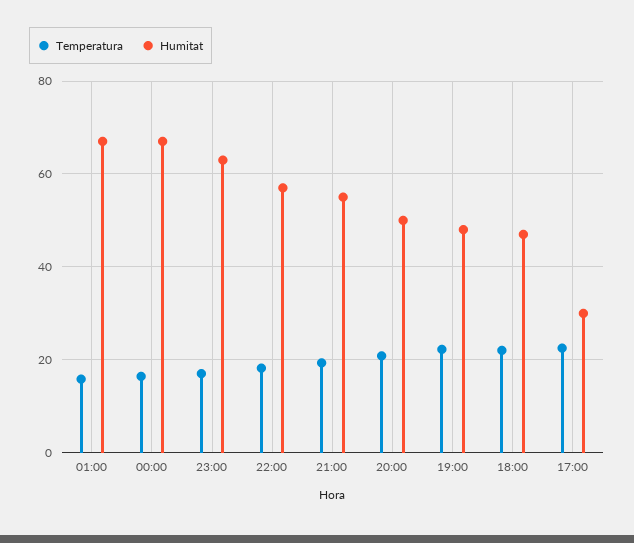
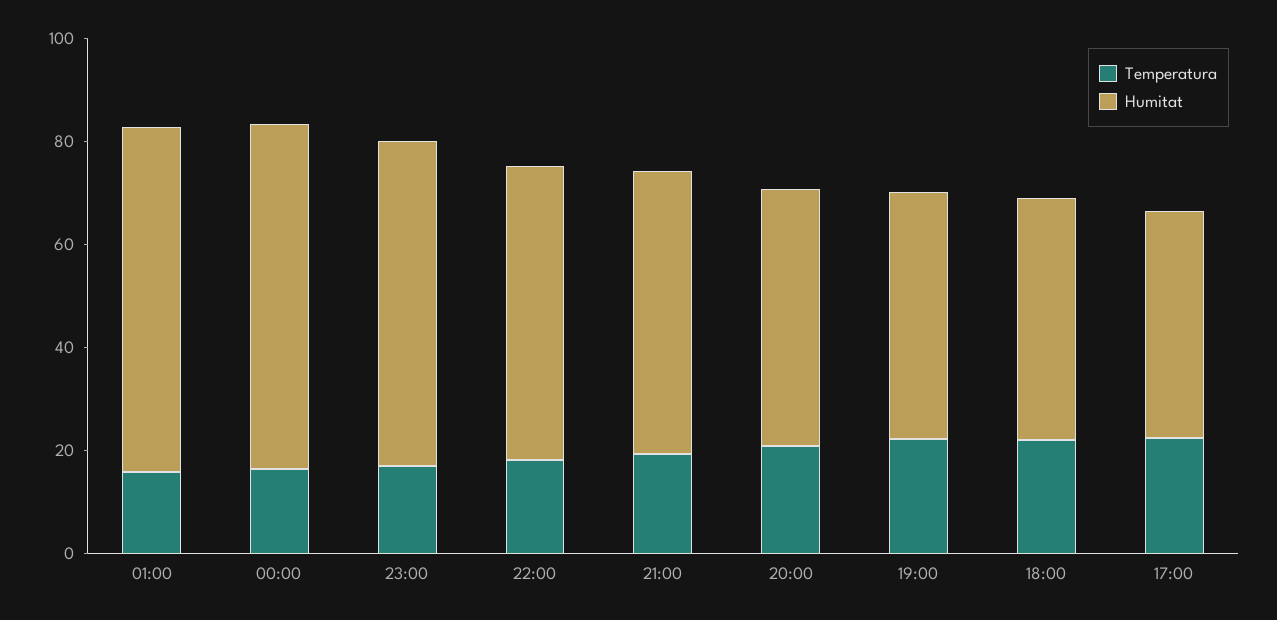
  {
    "Temperatura": {
      "01:00": 16,
      "00:00": 16,
      "23:00": 18,
      "22:00": 18,
      "21:00": 20,
      "20:00": 20,
      "19:00": 22,
      "18:00": 22,
      "17:00": 22
    },
    "Humitat": {
      "01:00": 68,
      "00:00": 68,
      "23:00": 64,
      "22:00": 58,
      "21:00": 56,
      "20:00": 50,
      "19:00": 48,
      "18:00": 48,
-     "17:00": 30
+     "17:00": 45
    }
  }

